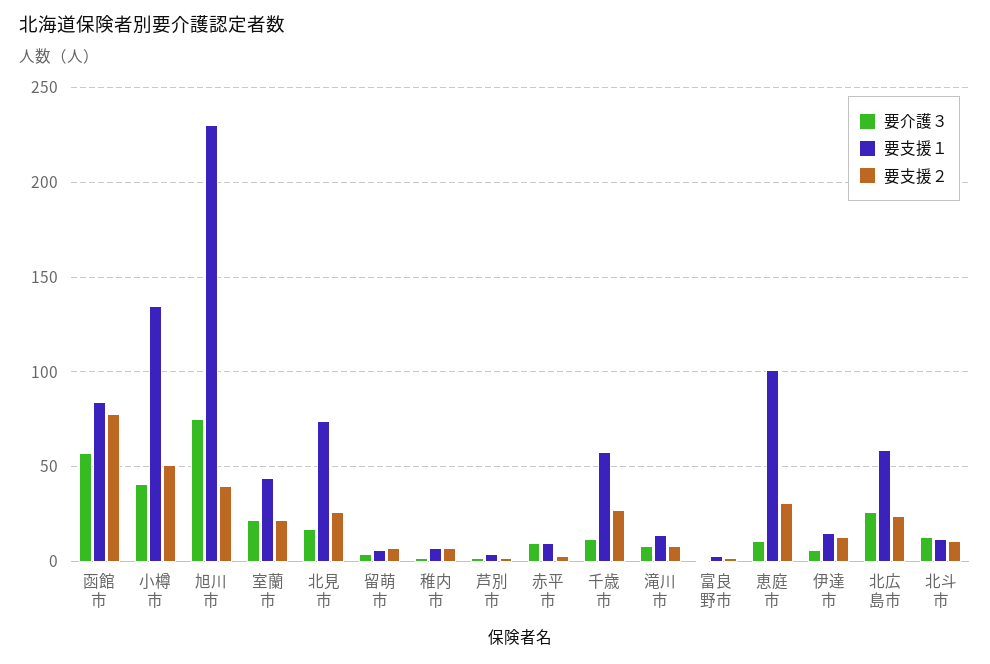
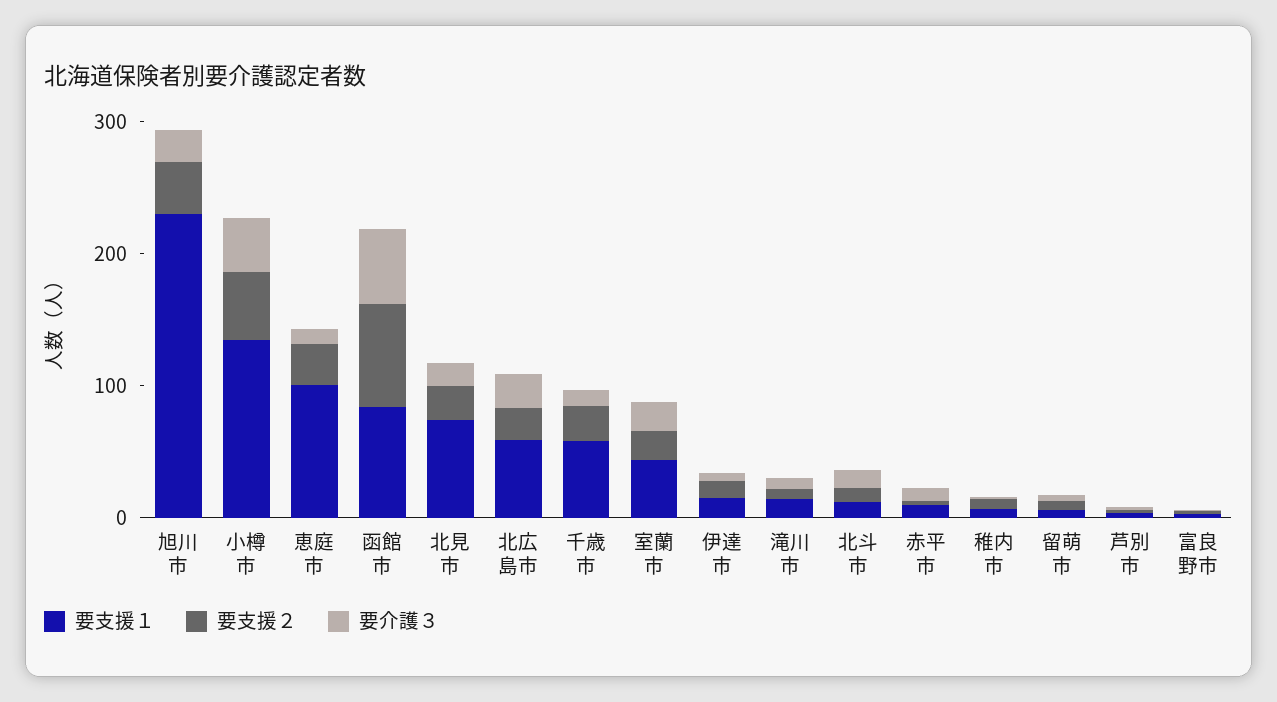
  {
    "要介護３": {
      "函館市": 55,
      "小樽市": 40,
-     "旭川市": 75,
+     "旭川市": 20,
      "室蘭市": 20,
      "北見市": 15,
      "留萌市": 5,
      "稚内市": 0,
      "芦別市": 0,
      "赤平市": 10,
      "千歳市": 10,
      "滝川市": 10,
      "富良野市": 0,
      "恵庭市": 10,
      "伊達市": 5,
      "北広島市": 25,
      "北斗市": 15
    },
    "要支援１": {
      "函館市": 85,
      "小樽市": 135,
      "旭川市": 230,
      "室蘭市": 45,
      "北見市": 75,
      "留萌市": 5,
      "稚内市": 5,
      "芦別市": 5,
      "赤平市": 10,
      "千歳市": 60,
      "滝川市": 15,
      "富良野市": 5,
      "恵庭市": 100,
      "伊達市": 15,
      "北広島市": 60,
      "北斗市": 10
    },
    "要支援２": {
      "函館市": 80,
      "小樽市": 50,
      "旭川市": 40,
      "室蘭市": 20,
      "北見市": 25,
      "留萌市": 5,
      "稚内市": 5,
      "芦別市": 0,
      "赤平市": 5,
      "千歳市": 25,
      "滝川市": 10,
      "富良野市": 0,
      "恵庭市": 30,
      "伊達市": 15,
      "北広島市": 25,
      "北斗市": 10
    }
  }

